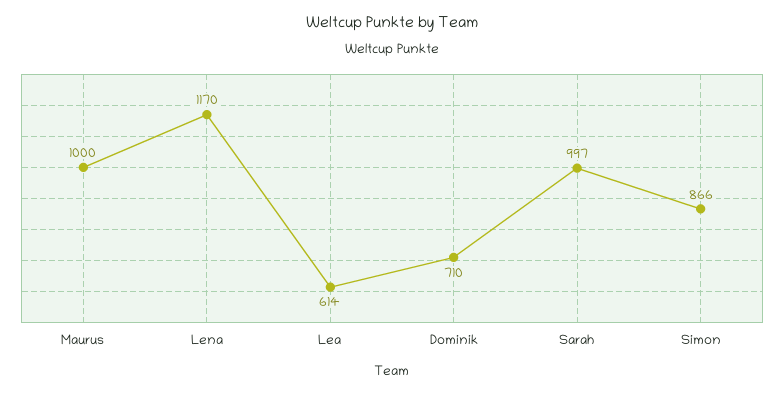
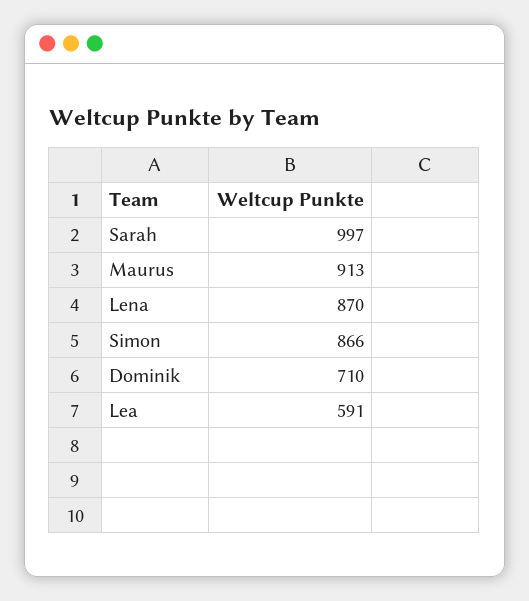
  {
-   "Maurus": 1000,
+   "Maurus": 913,
-   "Lena": 1170,
+   "Lena": 870,
-   "Lea": 614,
+   "Lea": 591,
    "Dominik": 710,
    "Sarah": 997,
    "Simon": 866
  }

